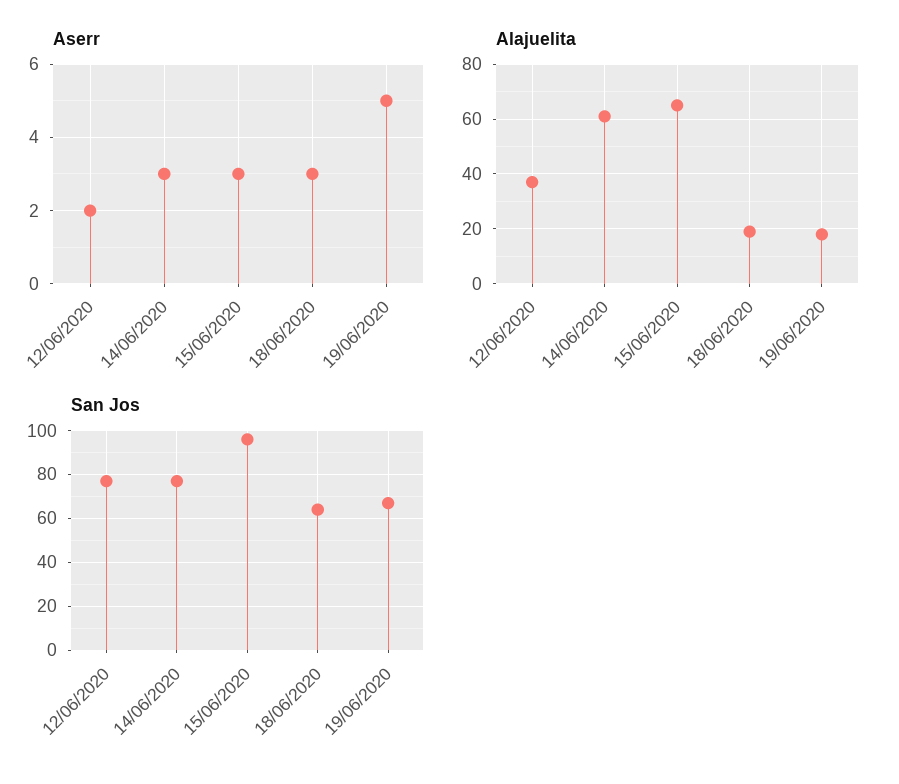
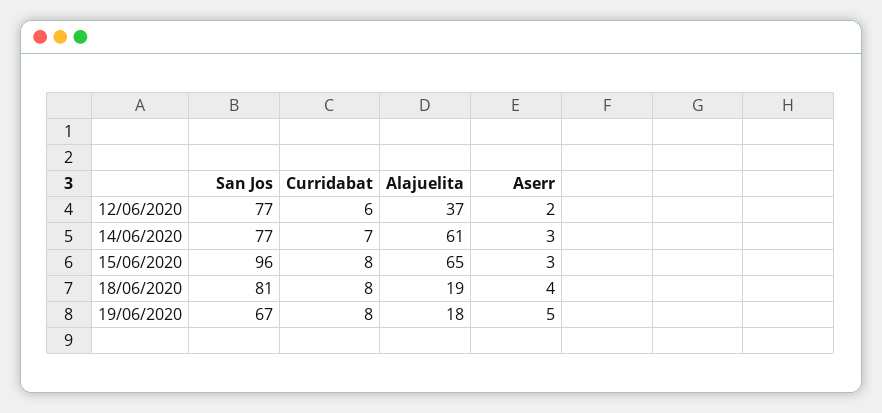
  {
    "Aserr": {
      "12/06/2020": 2,
      "14/06/2020": 3,
      "15/06/2020": 3,
-     "18/06/2020": 3,
+     "18/06/2020": 4,
      "19/06/2020": 5
    },
    "Alajuelita": {
      "12/06/2020": 37,
      "14/06/2020": 61,
      "15/06/2020": 65,
      "18/06/2020": 19,
      "19/06/2020": 18
    },
    "San Jos": {
      "12/06/2020": 77,
      "14/06/2020": 77,
      "15/06/2020": 96,
-     "18/06/2020": 65,
+     "18/06/2020": 81,
      "19/06/2020": 67
-   }
+   },
+   "Curridabat": {
+     "12/06/2020": 6,
+     "14/06/2020": 7,
+     "15/06/2020": 8,
+     "18/06/2020": 8,
+     "19/06/2020": 8
+   }
  }

